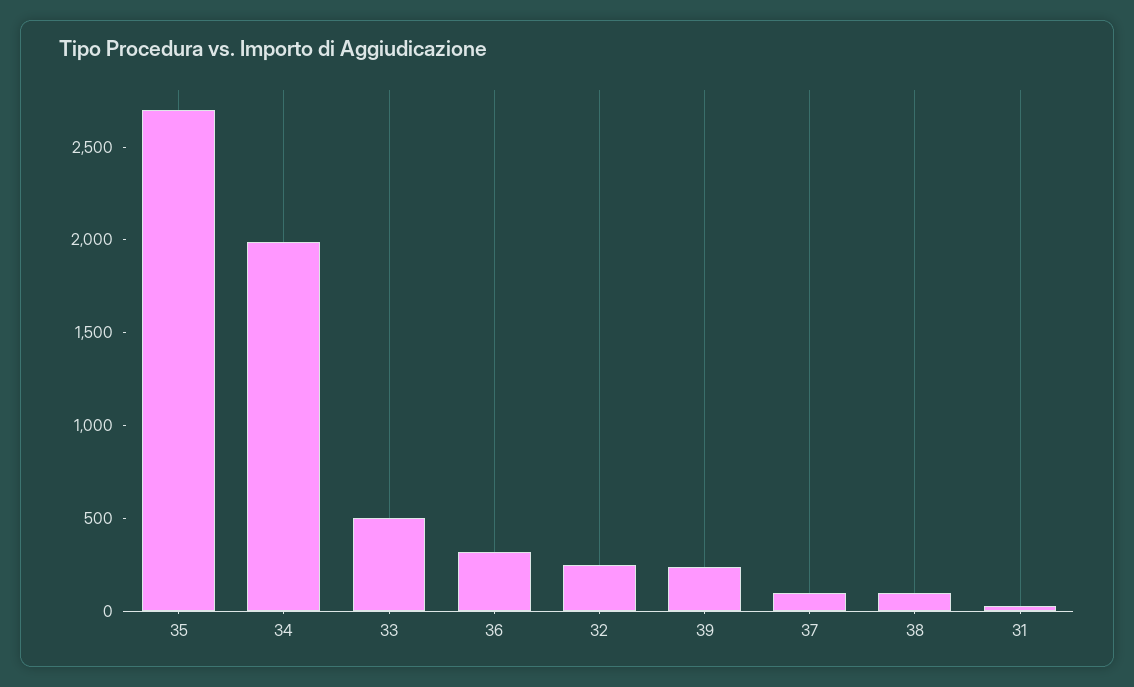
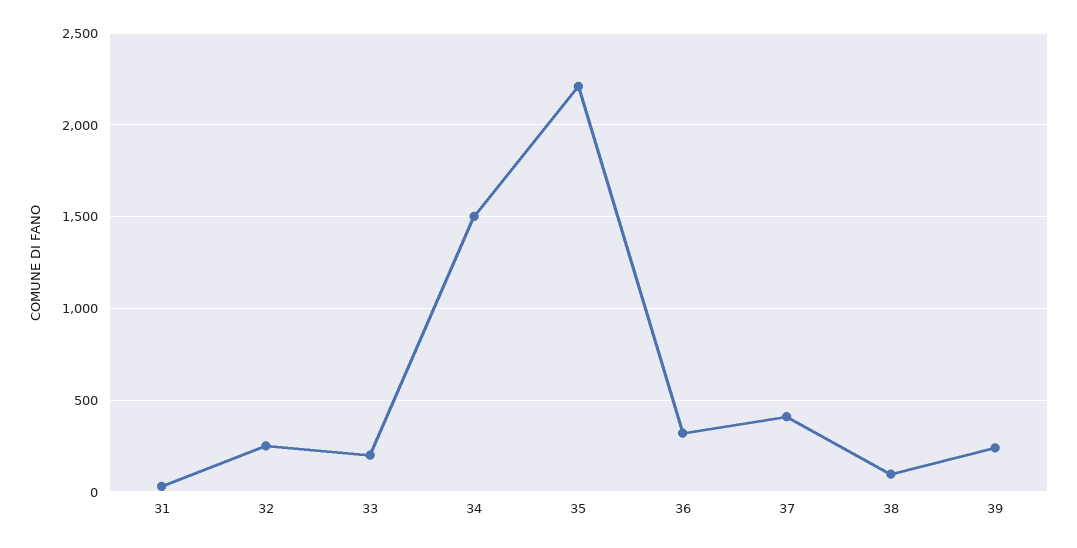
  {
-   "35": 2700,
+   "35": 2200,
-   "34": 2000,
+   "34": 1500,
-   "33": 500,
+   "33": 200,
    "36": 300,
    "32": 250,
    "39": 250,
-   "37": 100,
+   "37": 400,
    "38": 100,
    "31": 50
  }

